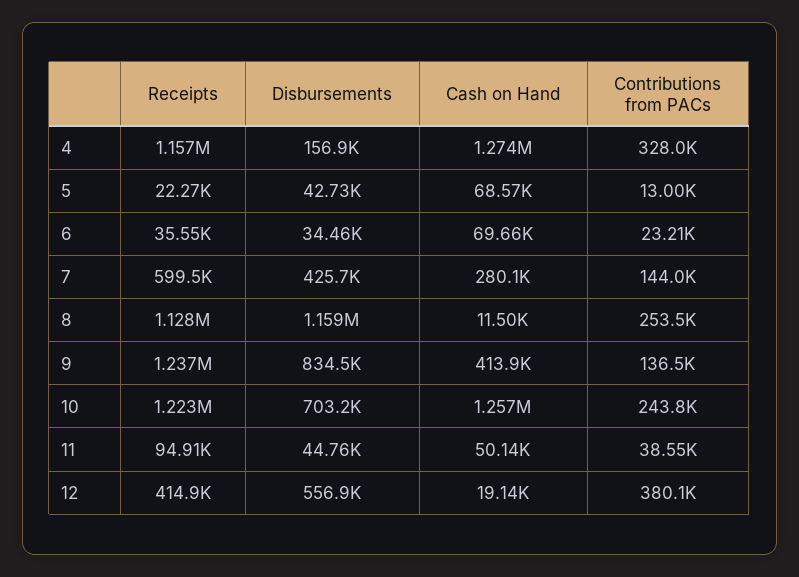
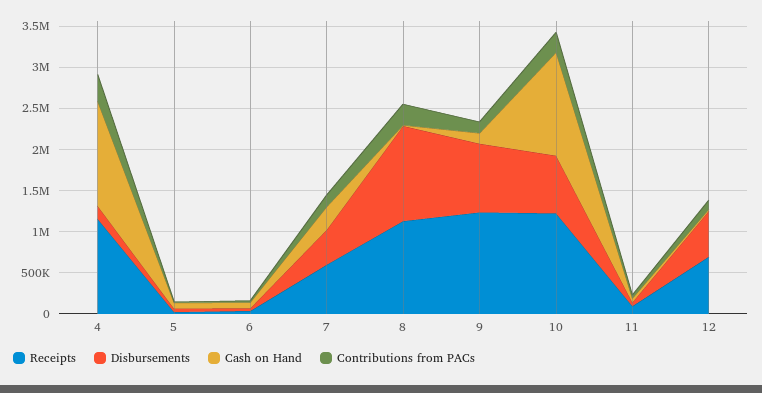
  {
    "Receipts": {
      "4": 1157000,
      "5": 22270,
      "6": 35550,
      "7": 599500,
      "8": 1128000,
      "9": 1237000,
      "10": 1223000,
      "11": 94910,
-     "12": 414900
+     "12": 700000
    },
    "Disbursements": {
      "4": 156900,
      "5": 42730,
      "6": 34460,
      "7": 425700,
      "8": 1159000,
      "9": 834500,
      "10": 703200,
      "11": 44760,
      "12": 556900
    },
    "Cash on Hand": {
      "4": 1274000,
      "5": 68570,
      "6": 69660,
      "7": 280100,
      "8": 11500,
-     "9": 413900,
+     "9": 100000,
      "10": 1257000,
      "11": 50140,
      "12": 19140
    },
    "Contributions from PACs": {
      "4": 328000,
      "5": 13000,
      "6": 23210,
      "7": 144000,
      "8": 253500,
      "9": 136500,
      "10": 243800,
      "11": 38550,
-     "12": 380100
+     "12": 100000
    }
  }

